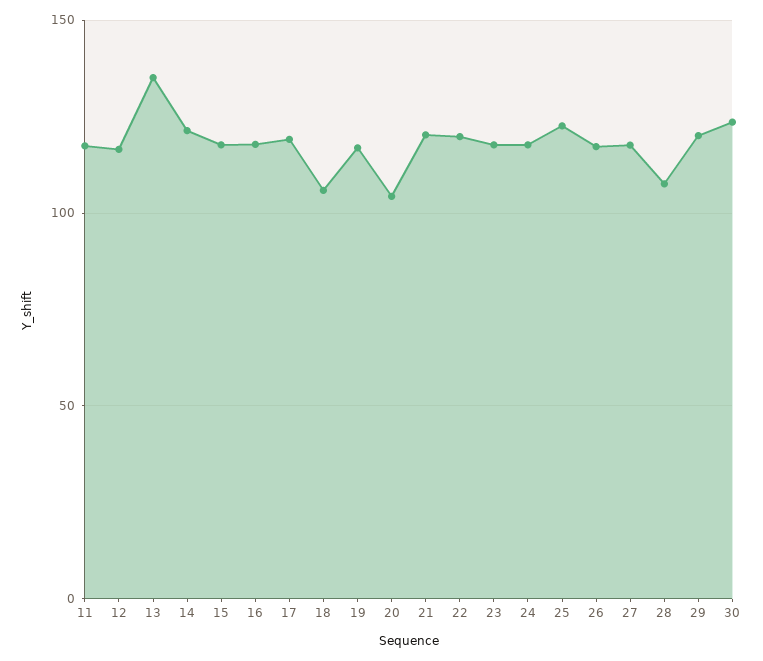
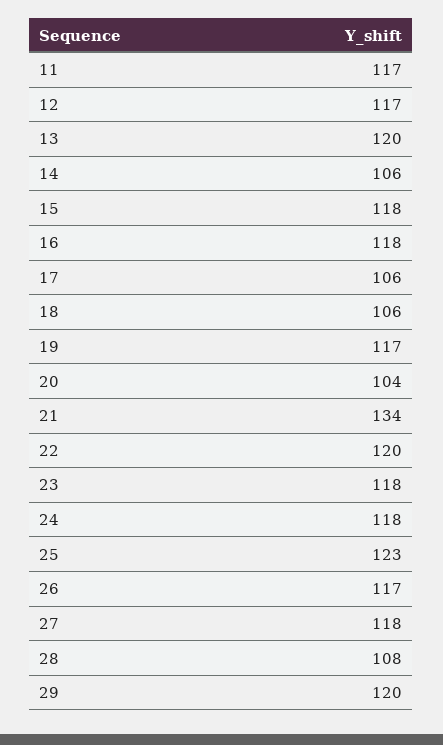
  {
    "11": 117,
    "12": 117,
-   "13": 135,
+   "13": 120,
-   "14": 120,
+   "14": 106,
    "15": 118,
    "16": 118,
-   "17": 120,
+   "17": 106,
    "18": 106,
    "19": 117,
    "20": 104,
-   "21": 120,
+   "21": 134,
    "22": 120,
    "23": 118,
    "24": 118,
    "25": 123,
    "26": 117,
    "27": 118,
    "28": 108,
-   "29": 120,
+   "29": 120
-   "30": 125
  }

